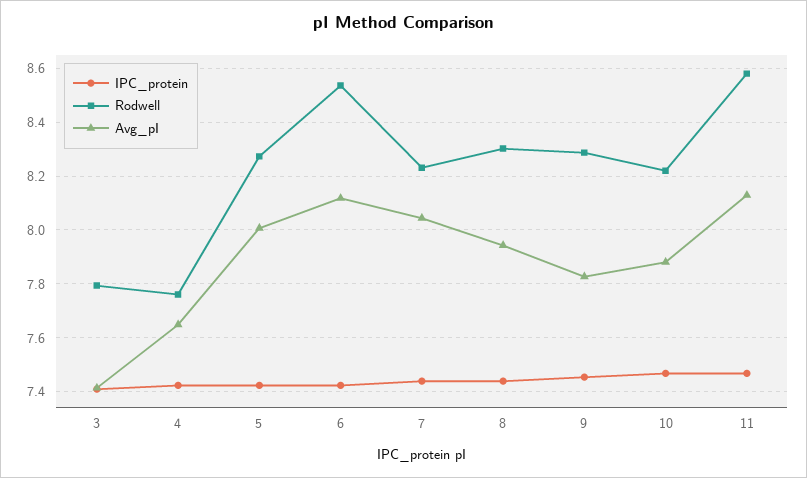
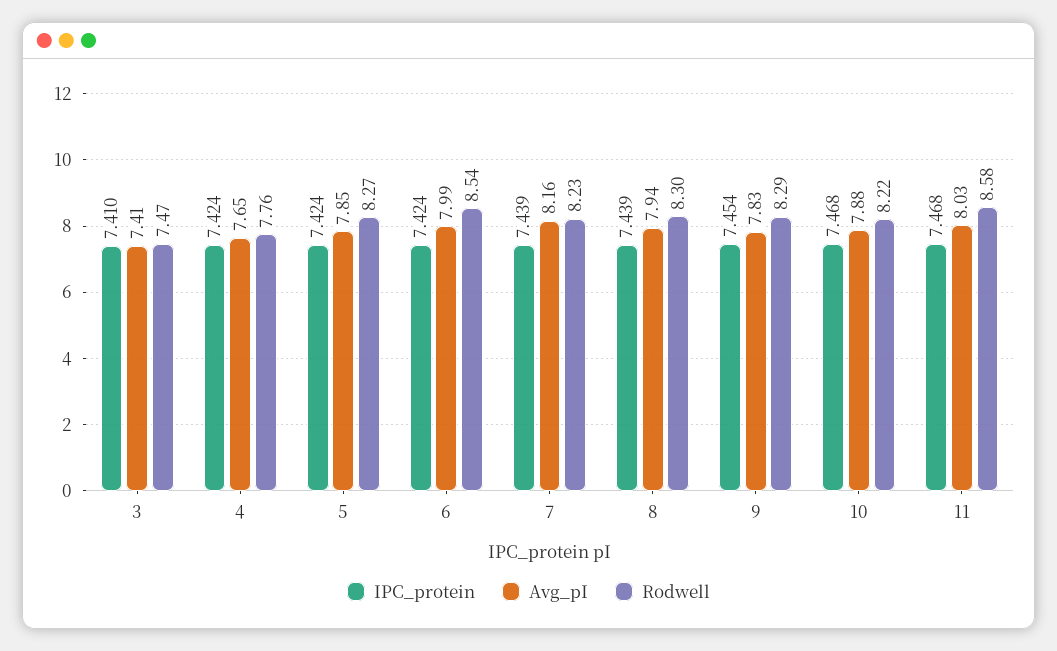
  {
    "IPC_protein": {
      "3": 7.41,
      "4": 7.424,
      "5": 7.424,
      "6": 7.424,
      "7": 7.439,
      "8": 7.439,
      "9": 7.454,
      "10": 7.468,
      "11": 7.468
    },
    "Rodwell": {
-     "3": 7.8,
+     "3": 7.47,
      "4": 7.76,
      "5": 8.27,
      "6": 8.54,
      "7": 8.23,
      "8": 8.3,
      "9": 8.29,
      "10": 8.22,
      "11": 8.58
    },
    "Avg_pI": {
      "3": 7.41,
      "4": 7.65,
-     "5": 8,
+     "5": 7.85,
-     "6": 8.125,
+     "6": 7.99,
-     "7": 8.05,
+     "7": 8.16,
      "8": 7.94,
      "9": 7.83,
      "10": 7.88,
-     "11": 8.125
+     "11": 8.03
    }
  }

